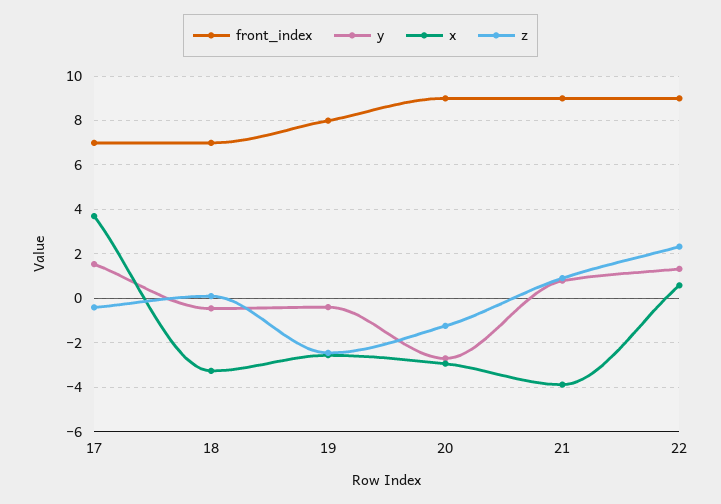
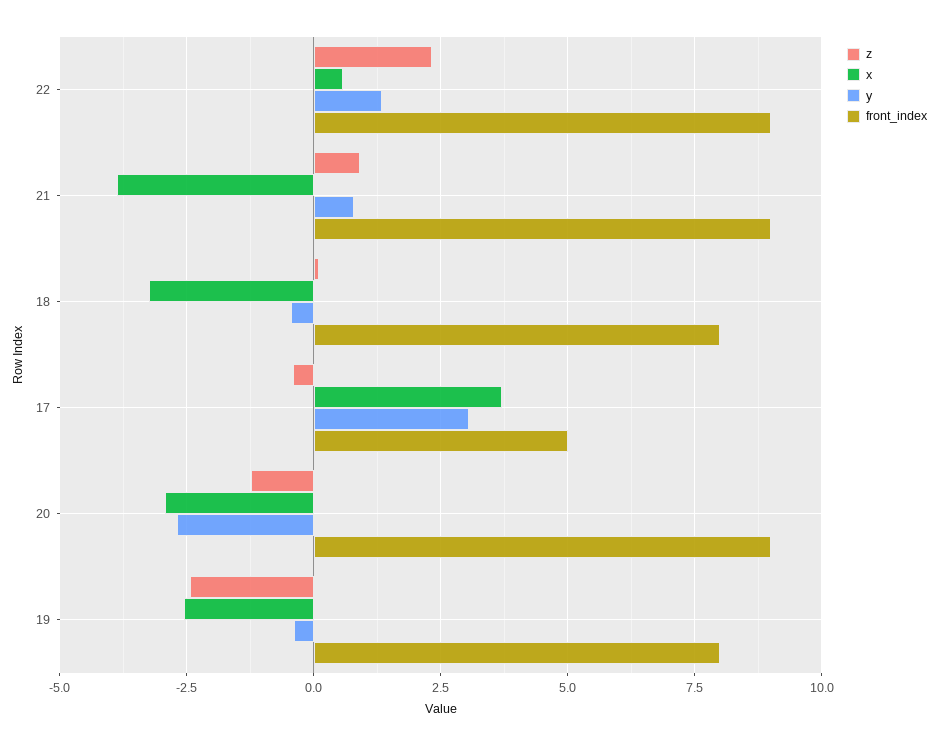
  {
    "front_index": {
-     "17": 7,
+     "17": 5,
-     "18": 7,
+     "18": 8,
      "19": 8,
      "20": 9,
      "21": 9,
      "22": 9
    },
    "y": {
-     "17": 1.5,
+     "17": 3,
      "18": -0.5,
      "19": -0.5,
      "20": -2.75,
      "21": 0.75,
      "22": 1.25
    },
    "x": {
      "17": 3.75,
      "18": -3.25,
      "19": -2.5,
      "20": -3,
      "21": -3.75,
      "22": 0.5
    },
    "z": {
      "17": -0.5,
      "18": 0,
      "19": -2.5,
      "20": -1.25,
      "21": 1,
      "22": 2.25
    }
  }

